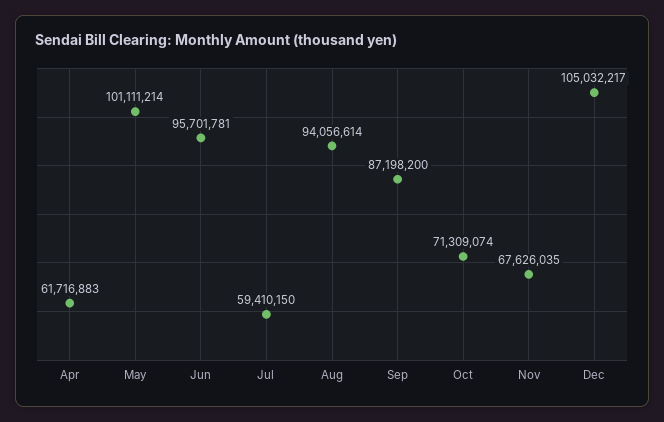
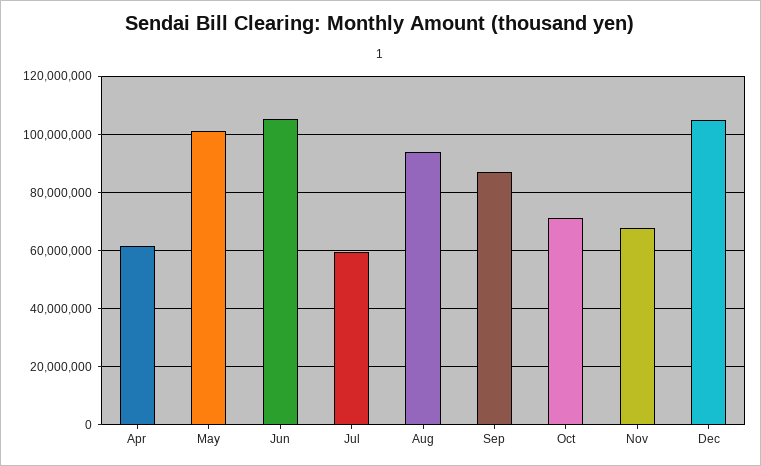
  {
    "Apr": 61716883,
    "May": 101111214,
-   "Jun": 95701781,
+   "Jun": 105000000,
    "Jul": 59410150,
    "Aug": 94056614,
    "Sep": 87198200,
    "Oct": 71309074,
    "Nov": 67626035,
    "Dec": 105032217
  }

